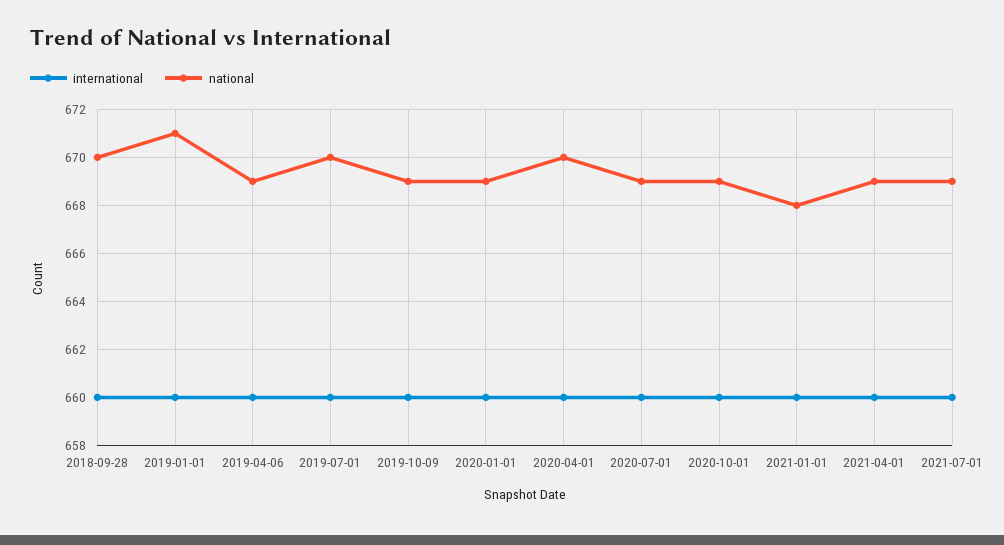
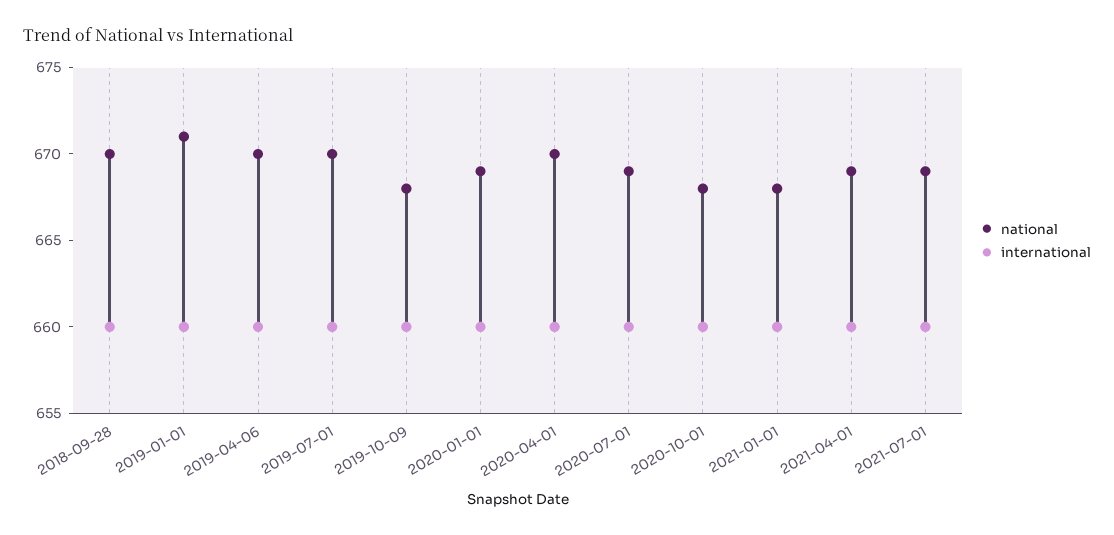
  {
    "international": {
      "2018-09-28": 660,
      "2019-01-01": 660,
      "2019-04-06": 660,
      "2019-07-01": 660,
      "2019-10-09": 660,
      "2020-01-01": 660,
      "2020-04-01": 660,
      "2020-07-01": 660,
      "2020-10-01": 660,
      "2021-01-01": 660,
      "2021-04-01": 660,
      "2021-07-01": 660
    },
    "national": {
      "2018-09-28": 670,
      "2019-01-01": 671,
-     "2019-04-06": 669,
+     "2019-04-06": 670,
      "2019-07-01": 670,
-     "2019-10-09": 669,
+     "2019-10-09": 668,
      "2020-01-01": 669,
      "2020-04-01": 670,
      "2020-07-01": 669,
-     "2020-10-01": 669,
+     "2020-10-01": 668,
      "2021-01-01": 668,
      "2021-04-01": 669,
      "2021-07-01": 669
    }
  }

